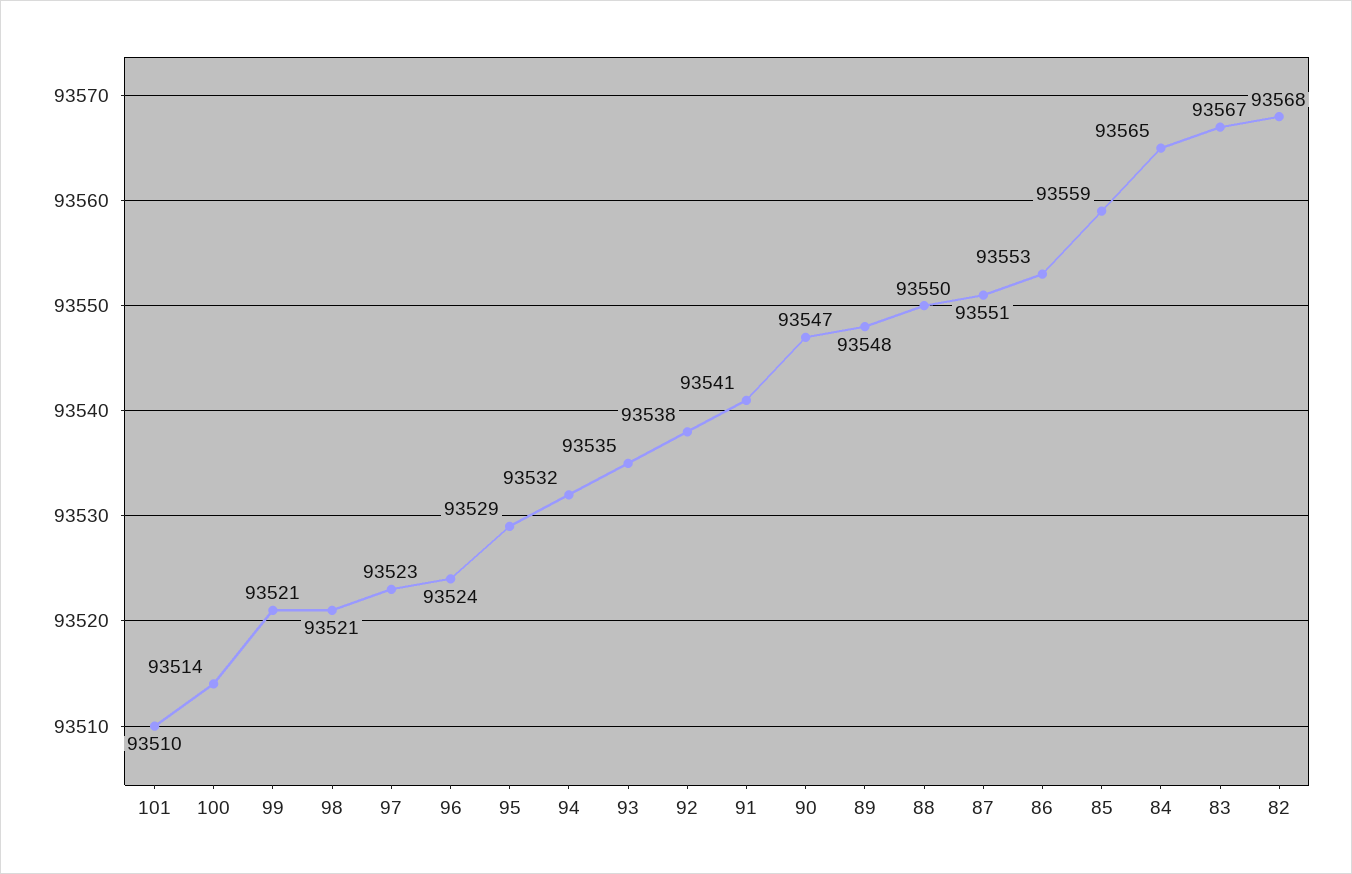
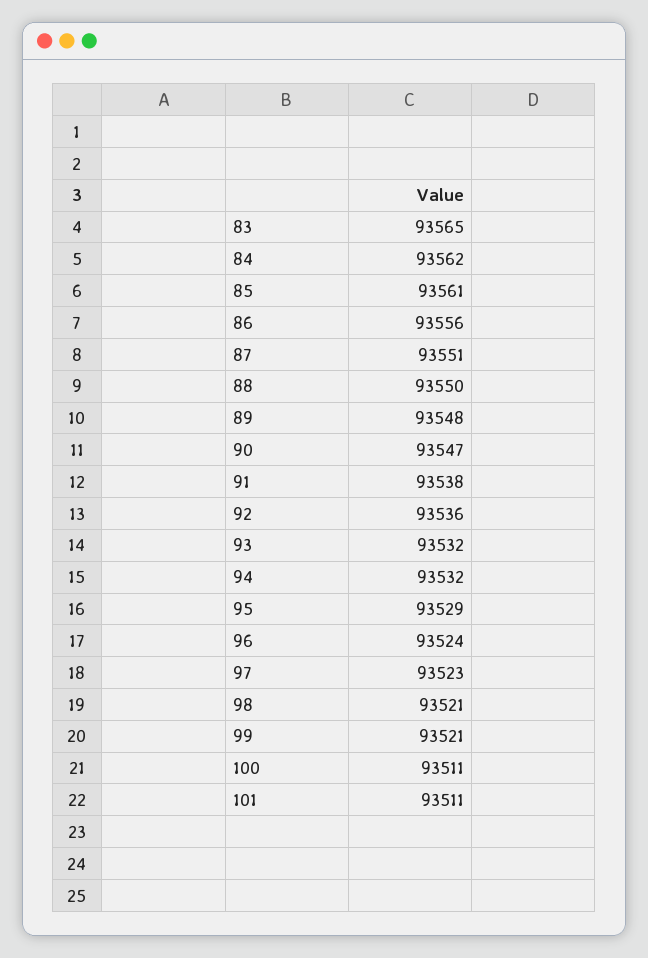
  {
-   "101": 93510,
+   "101": 93511,
-   "100": 93514,
+   "100": 93511,
    "99": 93521,
    "98": 93521,
    "97": 93523,
    "96": 93524,
    "95": 93529,
    "94": 93532,
-   "93": 93535,
+   "93": 93532,
-   "92": 93538,
+   "92": 93536,
-   "91": 93541,
+   "91": 93538,
    "90": 93547,
    "89": 93548,
    "88": 93550,
    "87": 93551,
-   "86": 93553,
+   "86": 93556,
-   "85": 93559,
+   "85": 93561,
-   "84": 93565,
+   "84": 93562,
-   "83": 93567,
+   "83": 93565
-   "82": 93568
  }

